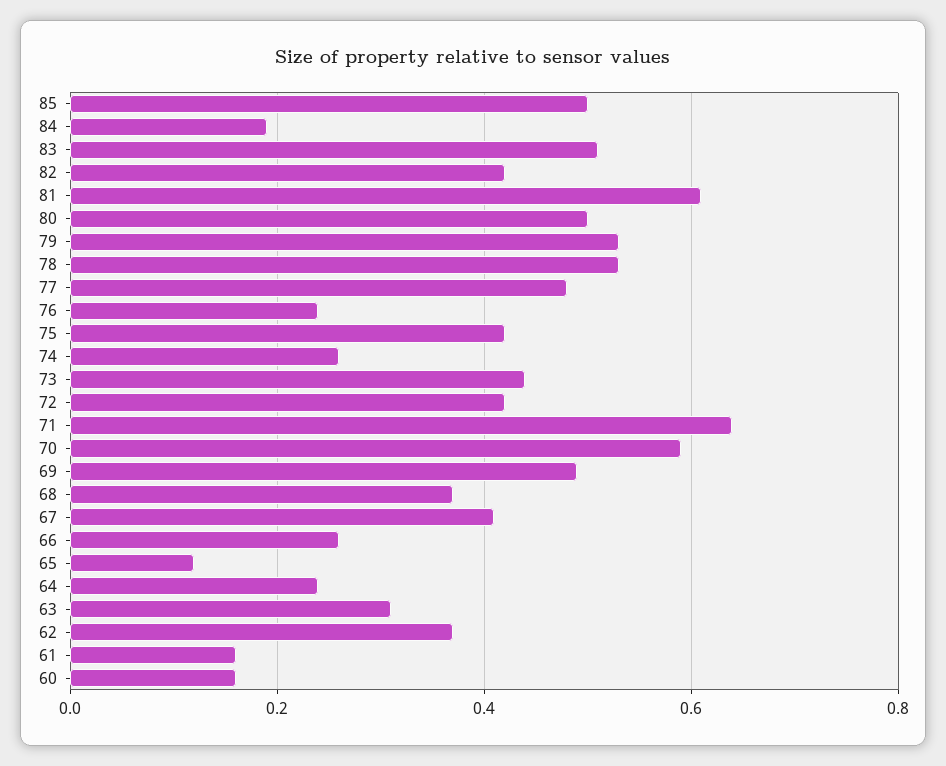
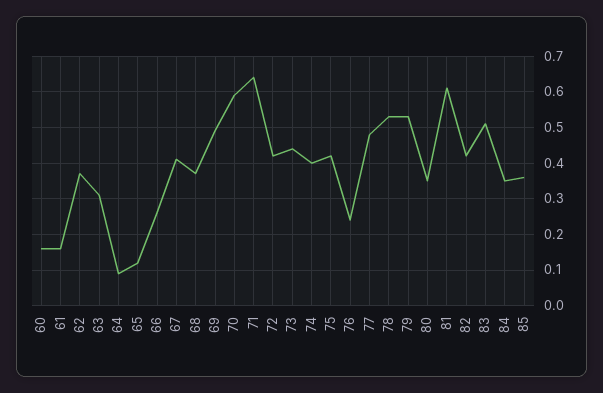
  {
-   "85": 0.5,
+   "85": 0.35,
-   "84": 0.2,
+   "84": 0.35,
    "83": 0.5,
    "82": 0.4,
    "81": 0.6,
-   "80": 0.5,
+   "80": 0.35,
    "79": 0.55,
    "78": 0.55,
    "77": 0.5,
    "76": 0.25,
    "75": 0.4,
-   "74": 0.25,
+   "74": 0.4,
    "73": 0.45,
    "72": 0.4,
    "71": 0.65,
    "70": 0.6,
    "69": 0.5,
    "68": 0.35,
    "67": 0.4,
    "66": 0.25,
    "65": 0.1,
-   "64": 0.25,
+   "64": 0.1,
    "63": 0.3,
    "62": 0.35,
    "61": 0.15,
    "60": 0.15
  }

